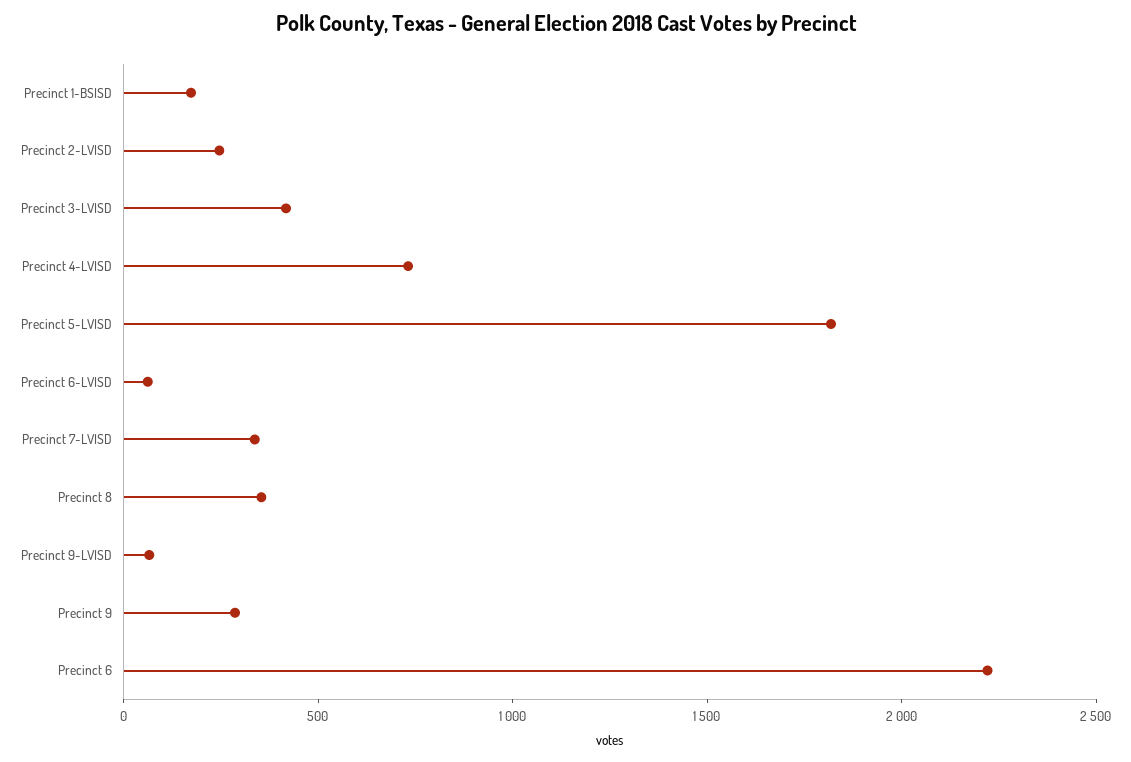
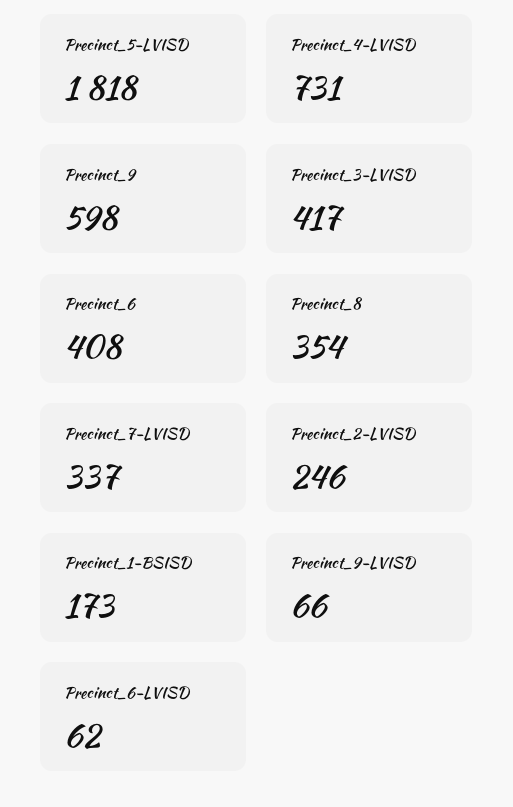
  {
    "Precinct 1-BSISD": 173,
    "Precinct 2-LVISD": 246,
    "Precinct 3-LVISD": 417,
    "Precinct 4-LVISD": 731,
    "Precinct 5-LVISD": 1818,
    "Precinct 6-LVISD": 62,
    "Precinct 7-LVISD": 337,
    "Precinct 8": 354,
    "Precinct 9-LVISD": 66,
-   "Precinct 9": 300,
+   "Precinct 9": 598,
-   "Precinct 6": 2200
+   "Precinct 6": 408
  }

